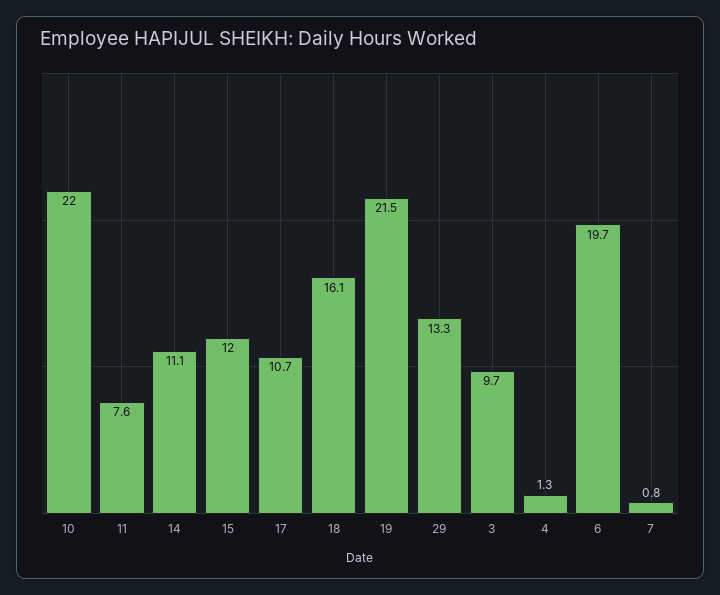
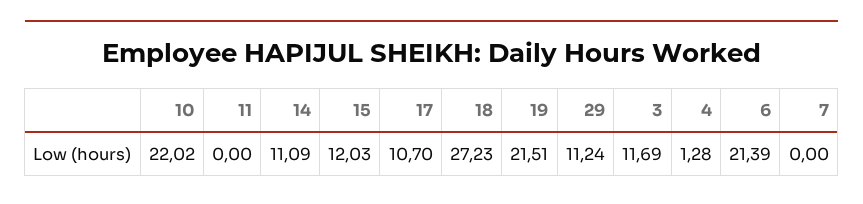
  {
    "10": 22.02,
-   "11": 7.6,
+   "11": 0,
    "14": 11.09,
    "15": 12.03,
    "17": 10.7,
-   "18": 16.1,
+   "18": 27.23,
    "19": 21.51,
-   "29": 13.3,
+   "29": 11.24,
-   "3": 9.7,
+   "3": 11.69,
    "4": 1.28,
-   "6": 19.7,
+   "6": 21.39,
-   "7": 0.8
+   "7": 0
  }

